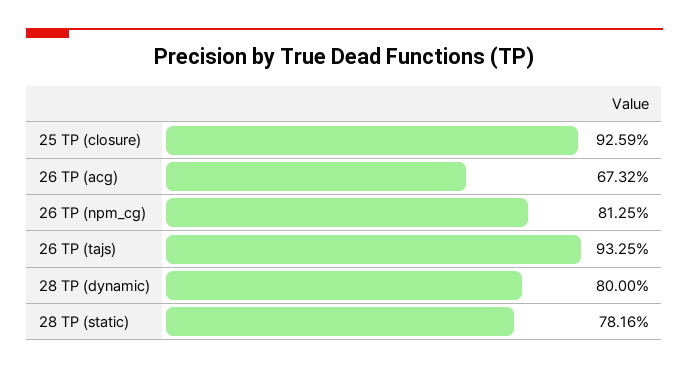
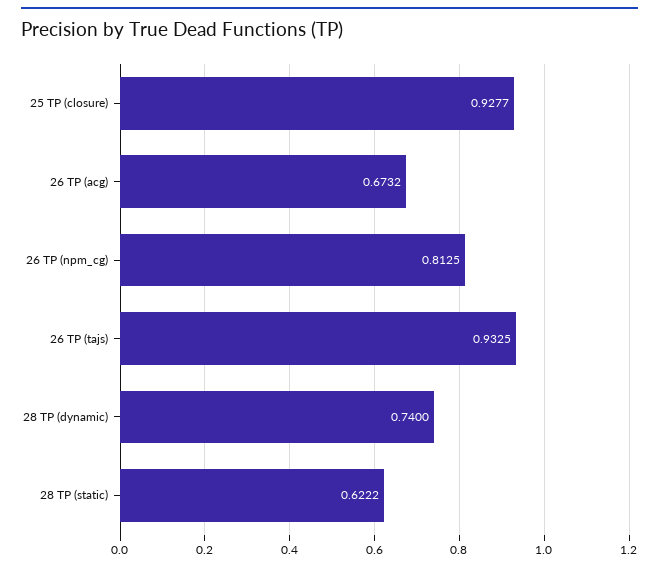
  {
-   "25 TP (closure)": 0.9259,
+   "25 TP (closure)": 0.9277,
    "26 TP (acg)": 0.6732,
    "26 TP (npm_cg)": 0.8125,
    "26 TP (tajs)": 0.9325,
-   "28 TP (dynamic)": 0.8,
+   "28 TP (dynamic)": 0.74,
-   "28 TP (static)": 0.7816
+   "28 TP (static)": 0.6222
  }

